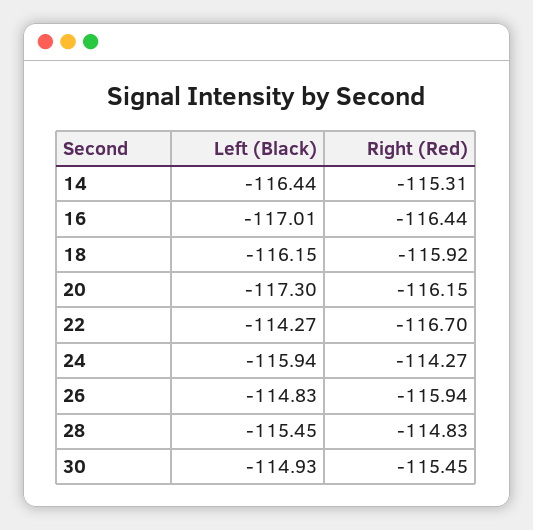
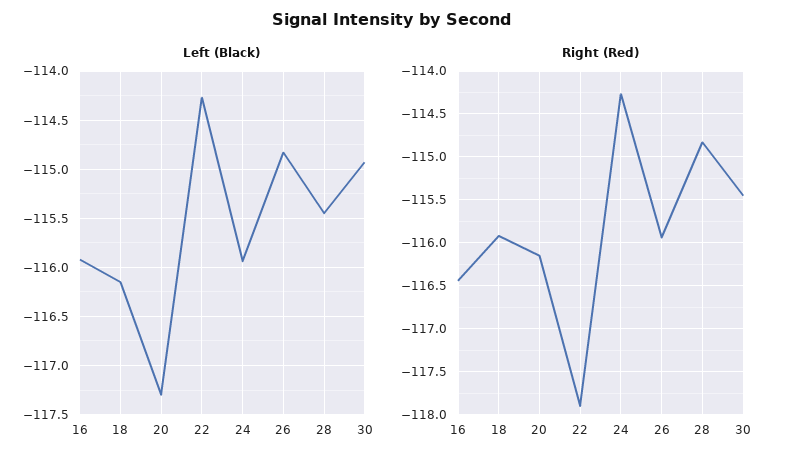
  {
    "Left (Black)": {
-     "14": -116.44,
-     "16": -117.01,
+     "16": -115.9,
      "18": -116.15,
      "20": -117.3,
      "22": -114.27,
      "24": -115.94,
      "26": -114.83,
      "28": -115.45,
      "30": -114.93
    },
    "Right (Red)": {
-     "14": -115.31,
      "16": -116.44,
      "18": -115.92,
      "20": -116.15,
-     "22": -116.7,
+     "22": -117.9,
      "24": -114.27,
      "26": -115.94,
      "28": -114.83,
      "30": -115.45
    }
  }

